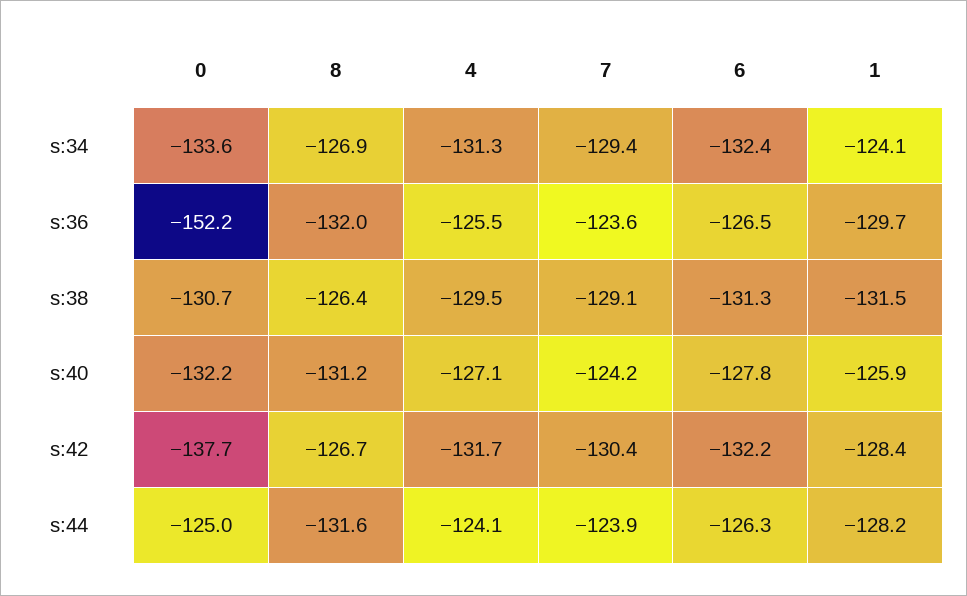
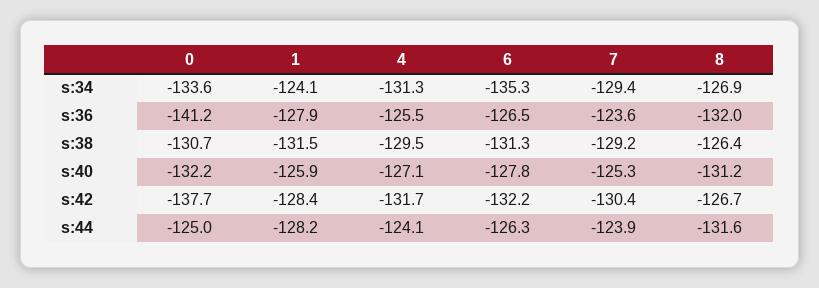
  {
    "0": {
      "s:34": -133.6,
-     "s:36": -152.2,
+     "s:36": -141.2,
      "s:38": -130.7,
      "s:40": -132.2,
      "s:42": -137.7,
      "s:44": -125
    },
    "8": {
      "s:34": -126.9,
      "s:36": -132,
      "s:38": -126.4,
      "s:40": -131.2,
      "s:42": -126.7,
      "s:44": -131.6
    },
    "4": {
      "s:34": -131.3,
      "s:36": -125.5,
      "s:38": -129.5,
      "s:40": -127.1,
      "s:42": -131.7,
      "s:44": -124.1
    },
    "7": {
      "s:34": -129.4,
      "s:36": -123.6,
-     "s:38": -129.1,
+     "s:38": -129.2,
-     "s:40": -124.2,
+     "s:40": -125.3,
      "s:42": -130.4,
      "s:44": -123.9
    },
    "6": {
-     "s:34": -132.4,
+     "s:34": -135.3,
      "s:36": -126.5,
      "s:38": -131.3,
      "s:40": -127.8,
      "s:42": -132.2,
      "s:44": -126.3
    },
    "1": {
      "s:34": -124.1,
-     "s:36": -129.7,
+     "s:36": -127.9,
      "s:38": -131.5,
      "s:40": -125.9,
      "s:42": -128.4,
      "s:44": -128.2
    }
  }

